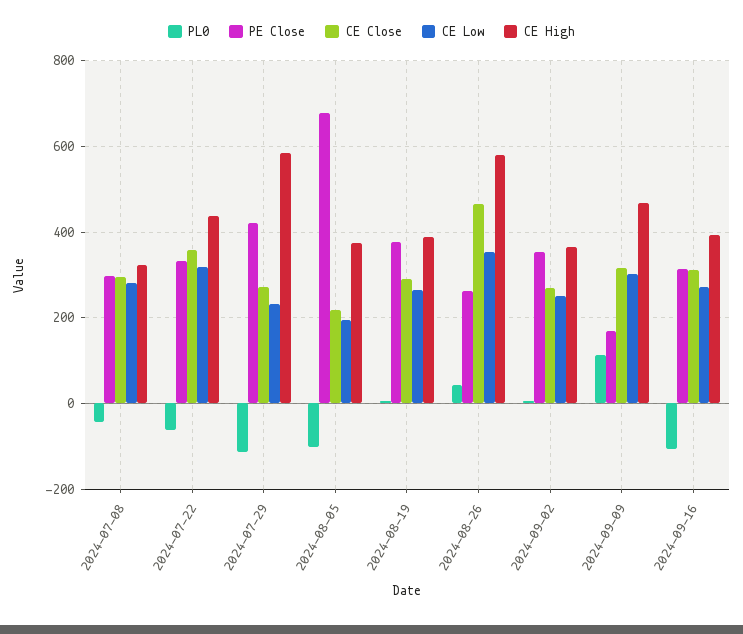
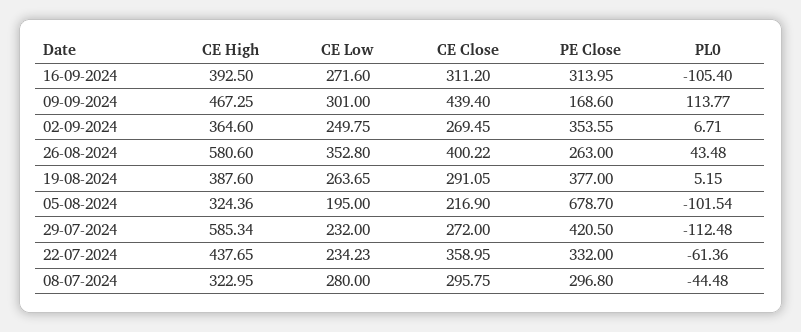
  {
    "PL0": {
      "2024-07-08": -44.48,
      "2024-07-22": -61.36,
      "2024-07-29": -112.48,
      "2024-08-05": -101.54,
      "2024-08-19": 5.15,
      "2024-08-26": 43.48,
      "2024-09-02": 6.71,
      "2024-09-09": 113.77,
      "2024-09-16": -105.4
    },
    "PE Close": {
      "2024-07-08": 296.8,
      "2024-07-22": 332,
      "2024-07-29": 420.5,
      "2024-08-05": 678.7,
      "2024-08-19": 377,
      "2024-08-26": 263,
      "2024-09-02": 353.55,
      "2024-09-09": 168.6,
      "2024-09-16": 313.95
    },
    "CE Close": {
      "2024-07-08": 295.75,
      "2024-07-22": 358.95,
      "2024-07-29": 272,
      "2024-08-05": 216.9,
      "2024-08-19": 291.05,
-     "2024-08-26": 460,
+     "2024-08-26": 400.22,
      "2024-09-02": 269.45,
-     "2024-09-09": 320,
+     "2024-09-09": 439.4,
      "2024-09-16": 311.2
    },
    "CE Low": {
      "2024-07-08": 280,
-     "2024-07-22": 320,
+     "2024-07-22": 234.23,
      "2024-07-29": 232,
      "2024-08-05": 195,
      "2024-08-19": 263.65,
      "2024-08-26": 352.8,
      "2024-09-02": 249.75,
      "2024-09-09": 301,
      "2024-09-16": 271.6
    },
    "CE High": {
      "2024-07-08": 322.95,
      "2024-07-22": 437.65,
      "2024-07-29": 585.34,
-     "2024-08-05": 380,
+     "2024-08-05": 324.36,
      "2024-08-19": 387.6,
      "2024-08-26": 580.6,
      "2024-09-02": 364.6,
      "2024-09-09": 467.25,
      "2024-09-16": 392.5
    }
  }

